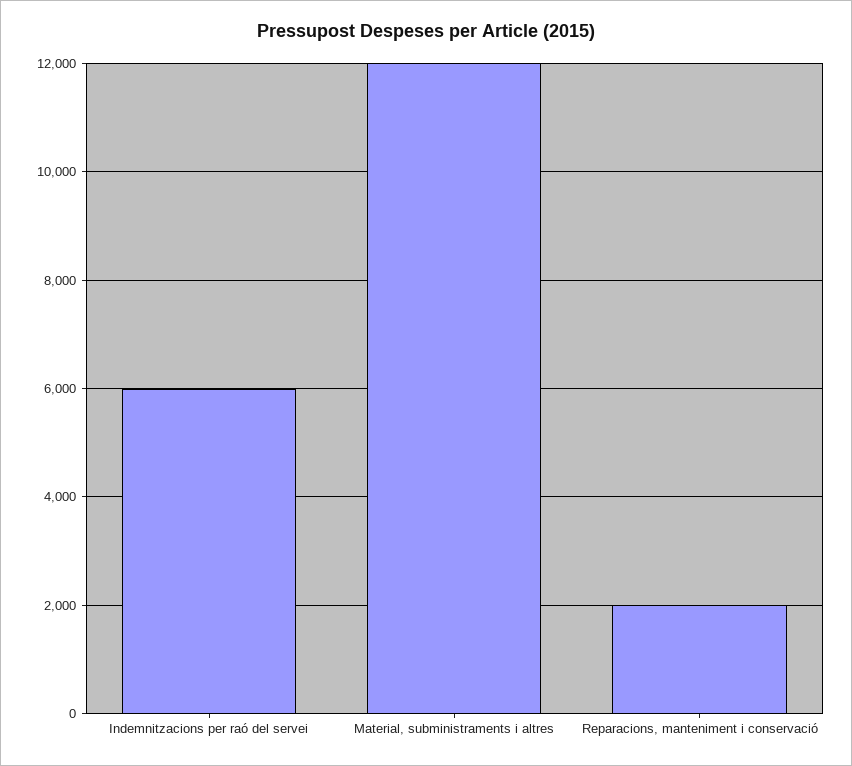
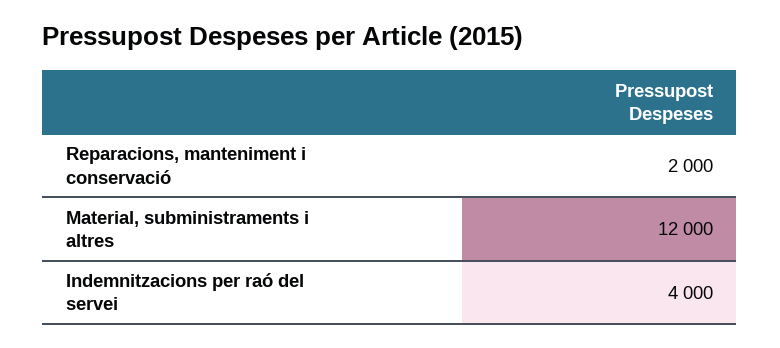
  {
-   "Indemnitzacions per raó del servei": 6000,
+   "Indemnitzacions per raó del servei": 4000,
    "Material, subministraments i altres": 12000,
    "Reparacions, manteniment i conservació": 2000
  }

